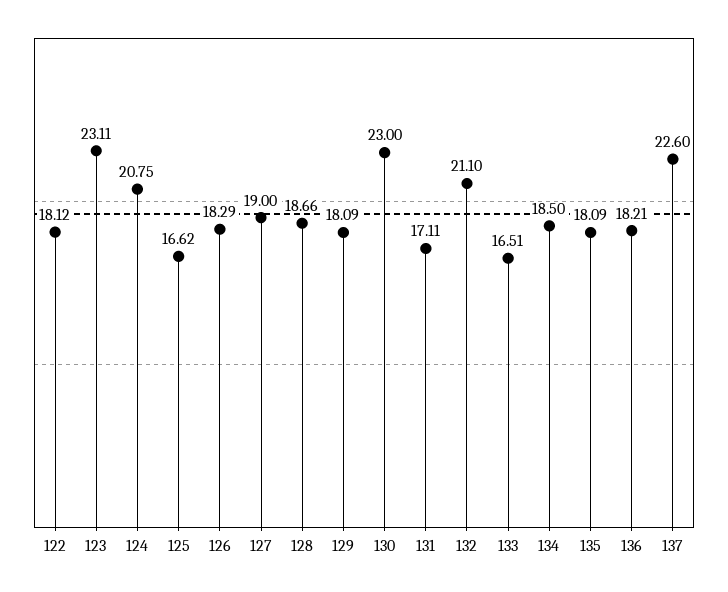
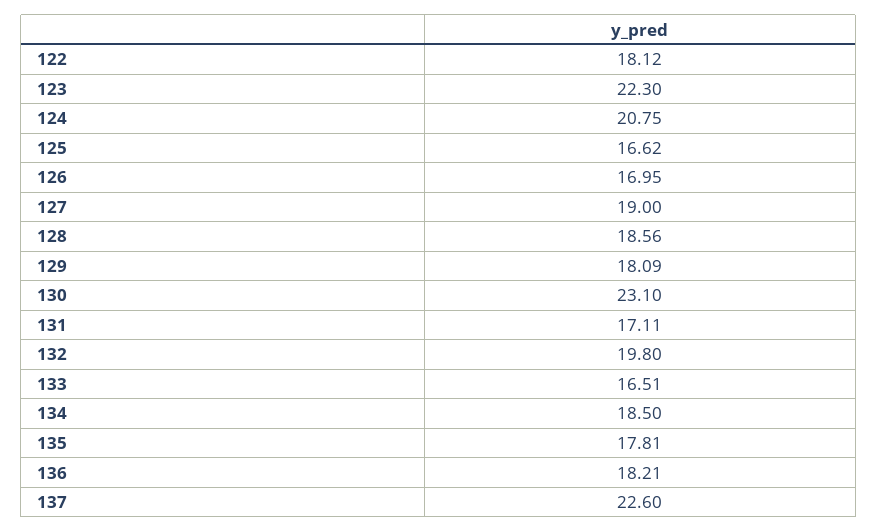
  {
    "122": 18.12,
-   "123": 23.11,
+   "123": 22.3,
    "124": 20.75,
    "125": 16.62,
-   "126": 18.29,
+   "126": 16.95,
    "127": 19,
-   "128": 18.66,
+   "128": 18.56,
    "129": 18.09,
-   "130": 23,
+   "130": 23.1,
    "131": 17.11,
-   "132": 21.1,
+   "132": 19.8,
    "133": 16.51,
    "134": 18.5,
-   "135": 18.09,
+   "135": 17.81,
    "136": 18.21,
    "137": 22.6
  }

